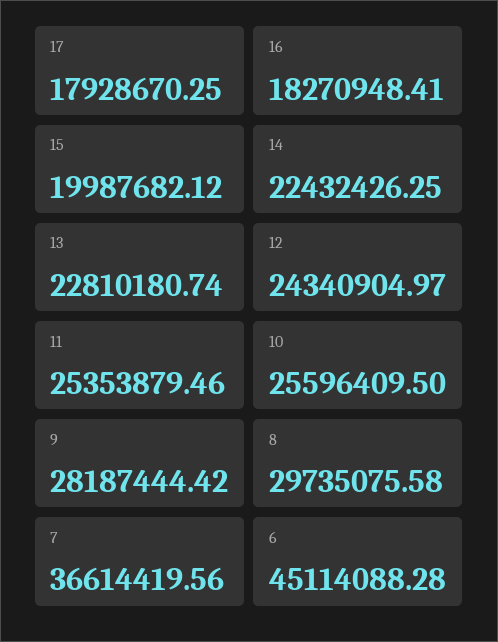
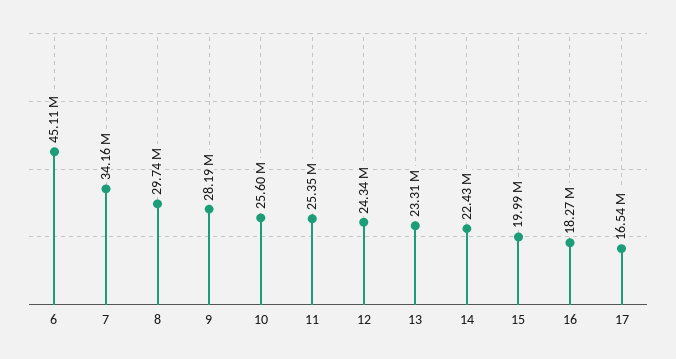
  {
-   "17": 17928670.25,
+   "17": 16540000,
    "16": 18270948.41,
    "15": 19987682.12,
    "14": 22432426.25,
-   "13": 22810180.74,
+   "13": 23310000,
    "12": 24340904.97,
    "11": 25353879.46,
    "10": 25596409.5,
    "9": 28187444.42,
    "8": 29735075.58,
-   "7": 36614419.56,
+   "7": 34160000,
    "6": 45114088.28
  }

